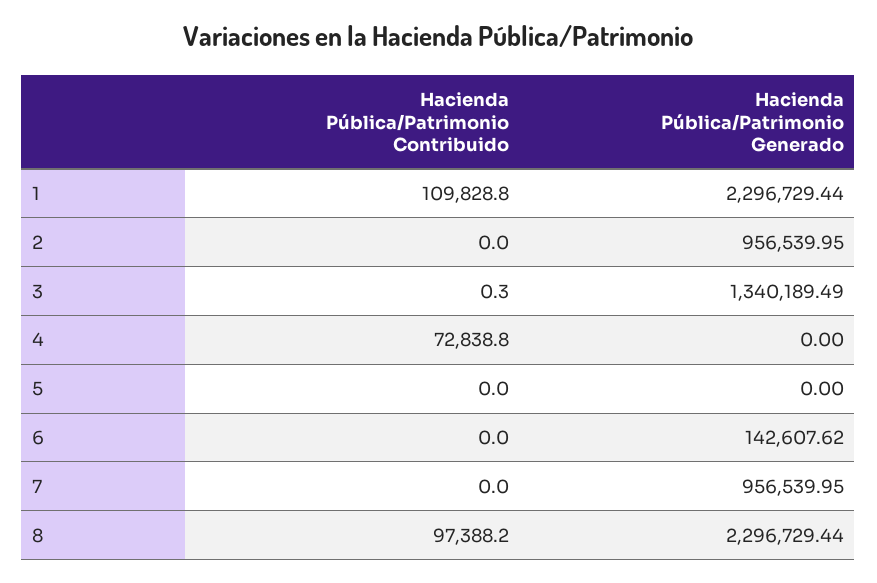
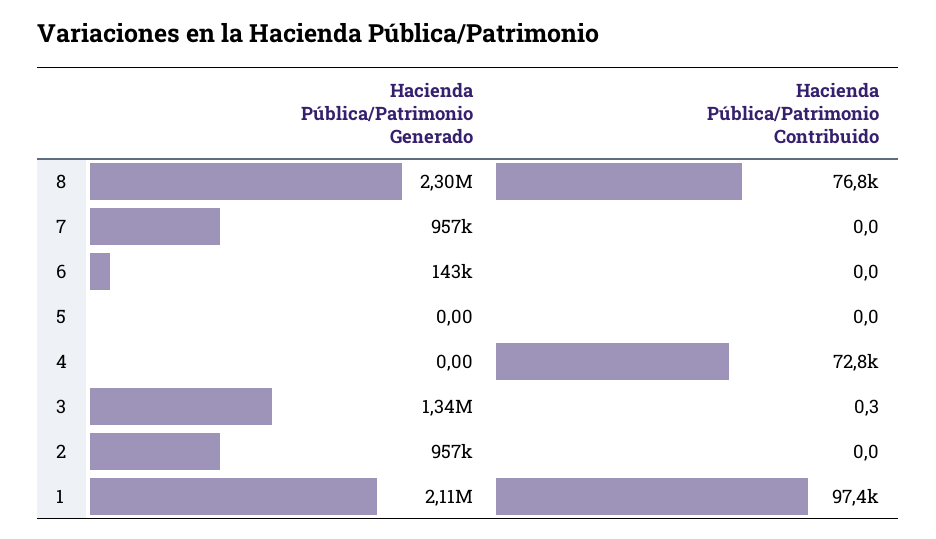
  {
    "Hacienda Pública/Patrimonio Contribuido": {
-     "1": 109828.8,
+     "1": 97400,
      "2": 0,
      "3": 0.3,
      "4": 72838.8,
      "5": 0,
      "6": 0,
      "7": 0,
-     "8": 97388.2
+     "8": 76800
    },
    "Hacienda Pública/Patrimonio Generado": {
-     "1": 2296729.44,
+     "1": 2110000,
      "2": 956539.95,
      "3": 1340189.49,
      "4": 0,
      "5": 0,
      "6": 142607.62,
      "7": 956539.95,
      "8": 2296729.44
    }
  }

